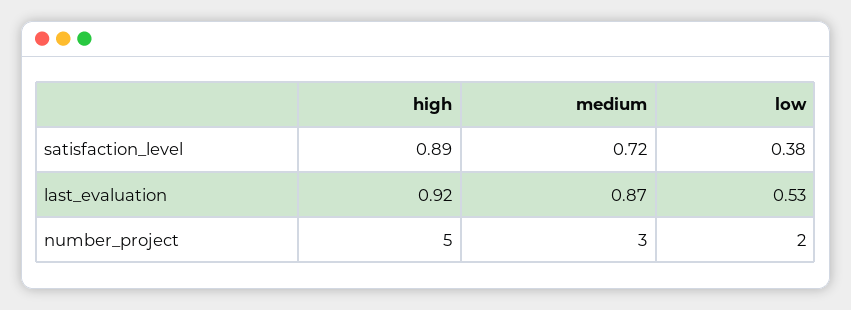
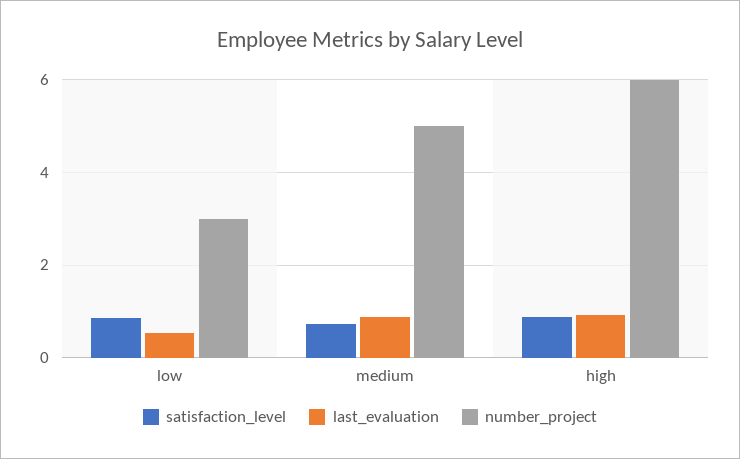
  {
    "satisfaction_level": {
      "high": 0.89,
      "medium": 0.72,
-     "low": 0.38
+     "low": 0.8
    },
    "last_evaluation": {
      "high": 0.92,
      "medium": 0.87,
      "low": 0.53
    },
    "number_project": {
-     "high": 5,
+     "high": 6,
-     "medium": 3,
+     "medium": 5,
-     "low": 2
+     "low": 3
    }
  }

